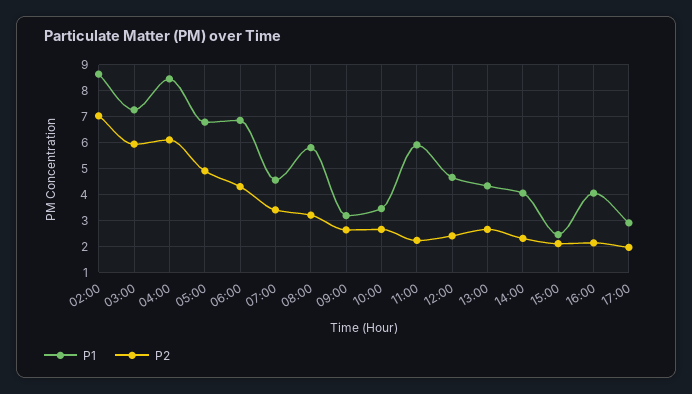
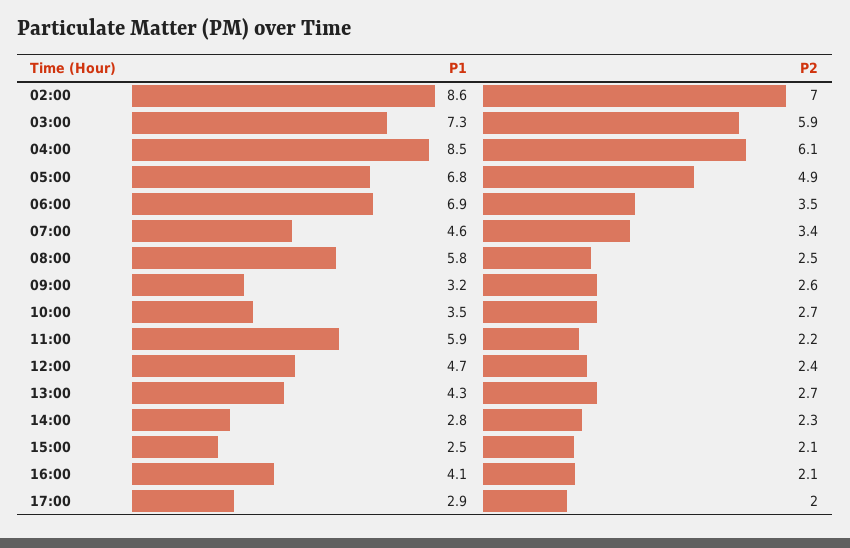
  {
    "P1": {
      "02:00": 8.6,
      "03:00": 7.3,
      "04:00": 8.5,
      "05:00": 6.8,
      "06:00": 6.9,
      "07:00": 4.6,
      "08:00": 5.8,
      "09:00": 3.2,
      "10:00": 3.5,
      "11:00": 5.9,
      "12:00": 4.7,
      "13:00": 4.3,
-     "14:00": 4,
+     "14:00": 2.8,
      "15:00": 2.5,
      "16:00": 4.1,
      "17:00": 2.9
    },
    "P2": {
      "02:00": 7,
      "03:00": 5.9,
      "04:00": 6.1,
      "05:00": 4.9,
-     "06:00": 4.25,
+     "06:00": 3.5,
      "07:00": 3.4,
-     "08:00": 3.25,
+     "08:00": 2.5,
      "09:00": 2.6,
      "10:00": 2.7,
      "11:00": 2.2,
      "12:00": 2.4,
      "13:00": 2.7,
      "14:00": 2.3,
      "15:00": 2.1,
      "16:00": 2.1,
      "17:00": 2
    }
  }

